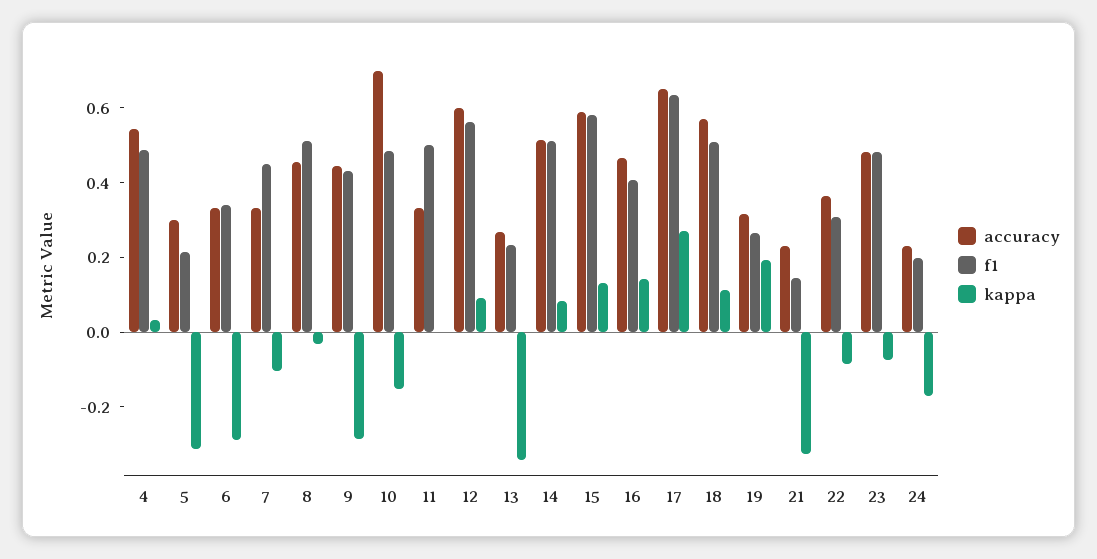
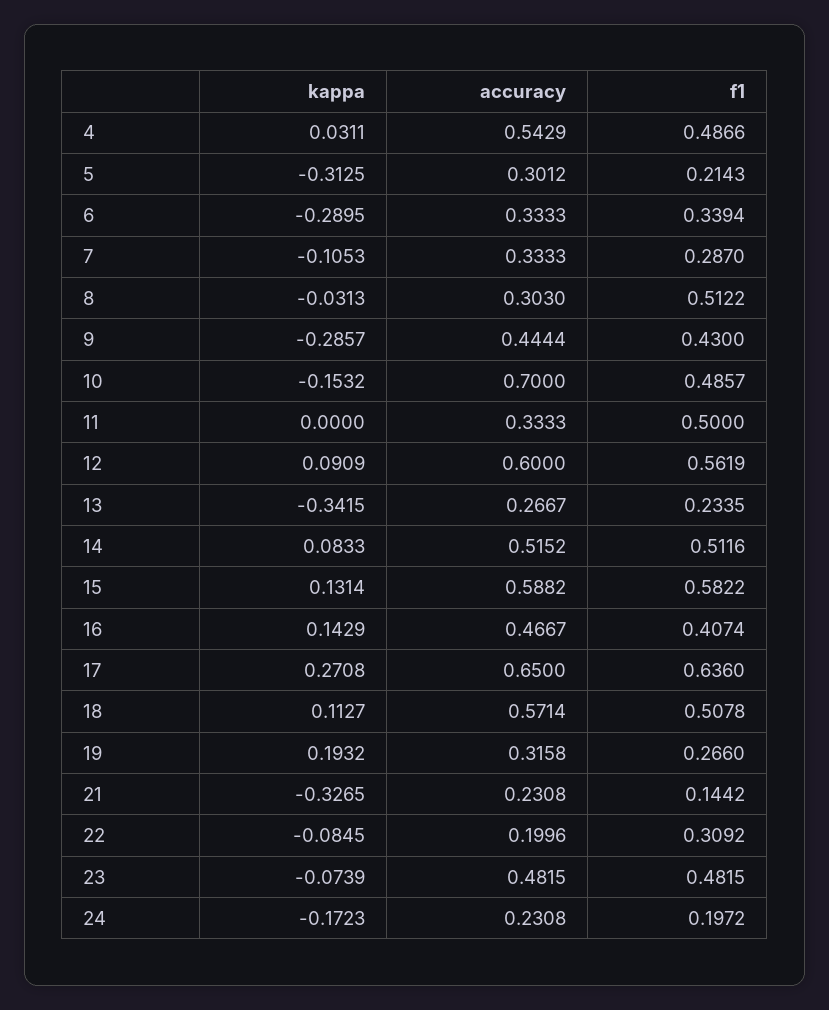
  {
    "accuracy": {
      "4": 0.5429,
      "5": 0.3012,
      "6": 0.3333,
      "7": 0.3333,
-     "8": 0.45,
+     "8": 0.303,
      "9": 0.4444,
      "10": 0.7,
      "11": 0.3333,
      "12": 0.6,
      "13": 0.2667,
      "14": 0.5152,
      "15": 0.5882,
      "16": 0.4667,
      "17": 0.65,
      "18": 0.5714,
      "19": 0.3158,
      "21": 0.2308,
-     "22": 0.35,
+     "22": 0.1996,
      "23": 0.4815,
      "24": 0.2308
    },
    "f1": {
      "4": 0.4866,
      "5": 0.2143,
      "6": 0.3394,
-     "7": 0.45,
+     "7": 0.287,
      "8": 0.5122,
      "9": 0.43,
      "10": 0.4857,
      "11": 0.5,
      "12": 0.5619,
      "13": 0.2335,
      "14": 0.5116,
      "15": 0.5822,
      "16": 0.4074,
      "17": 0.636,
      "18": 0.5078,
      "19": 0.266,
      "21": 0.1442,
      "22": 0.3092,
      "23": 0.4815,
      "24": 0.1972
    },
    "kappa": {
      "4": 0.0311,
      "5": -0.3125,
      "6": -0.2895,
      "7": -0.1053,
      "8": -0.0313,
      "9": -0.2857,
      "10": -0.1532,
      "11": 0,
      "12": 0.0909,
      "13": -0.3415,
      "14": 0.0833,
      "15": 0.1314,
      "16": 0.1429,
      "17": 0.2708,
      "18": 0.1127,
      "19": 0.1932,
      "21": -0.3265,
      "22": -0.0845,
      "23": -0.0739,
      "24": -0.1723
    }
  }

